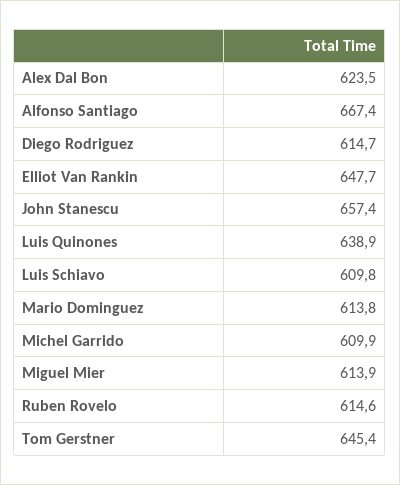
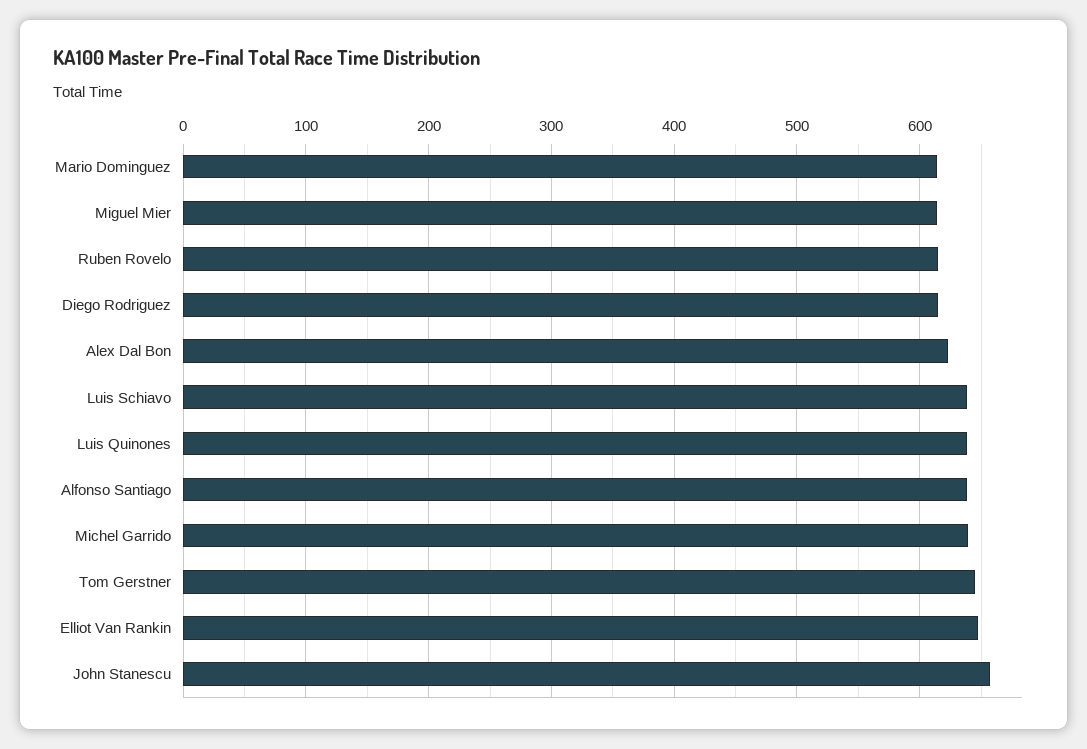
  {
    "Alex Dal Bon": 623.5,
-   "Alfonso Santiago": 667.4,
+   "Alfonso Santiago": 640,
    "Diego Rodriguez": 614.7,
    "Elliot Van Rankin": 647.7,
    "John Stanescu": 657.4,
    "Luis Quinones": 638.9,
-   "Luis Schiavo": 609.8,
+   "Luis Schiavo": 640,
    "Mario Dominguez": 613.8,
-   "Michel Garrido": 609.9,
+   "Michel Garrido": 640,
    "Miguel Mier": 613.9,
    "Ruben Rovelo": 614.6,
    "Tom Gerstner": 645.4
  }

